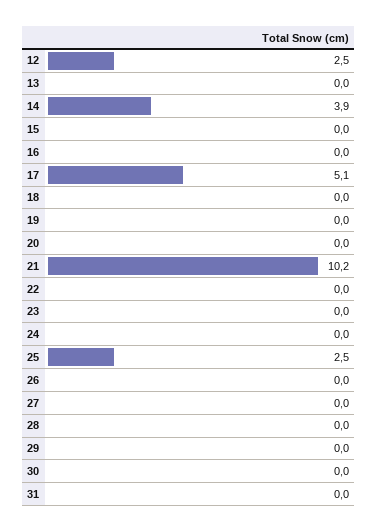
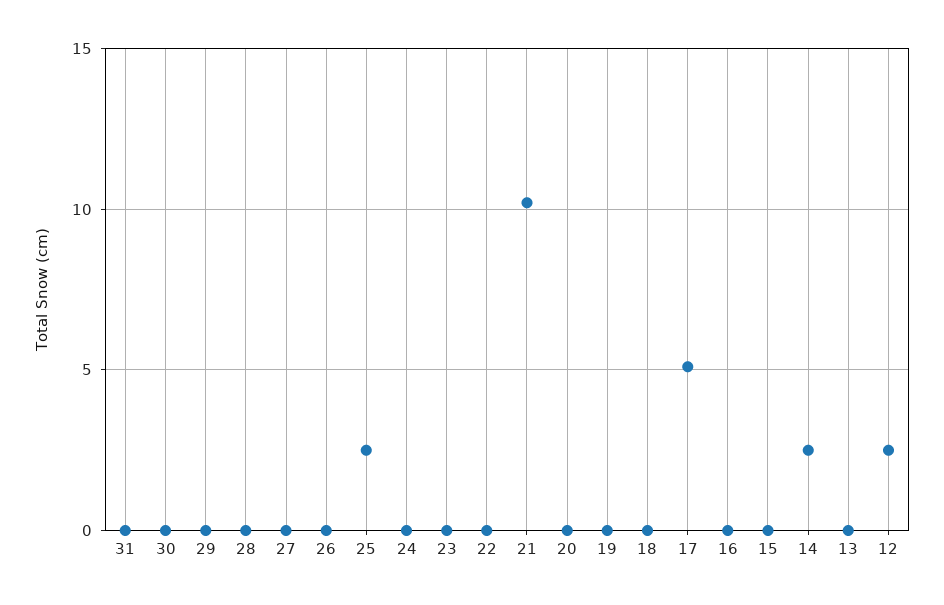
  {
    "12": 2.5,
    "13": 0,
-   "14": 3.9,
+   "14": 2.5,
    "15": 0,
    "16": 0,
    "17": 5.1,
    "18": 0,
    "19": 0,
    "20": 0,
    "21": 10.2,
    "22": 0,
    "23": 0,
    "24": 0,
    "25": 2.5,
    "26": 0,
    "27": 0,
    "28": 0,
    "29": 0,
    "30": 0,
    "31": 0
  }

